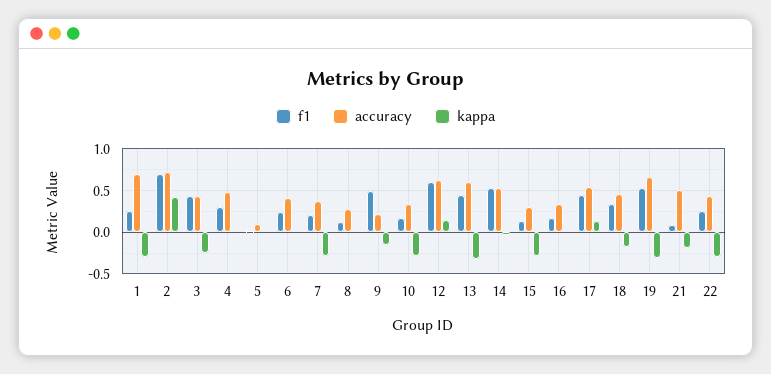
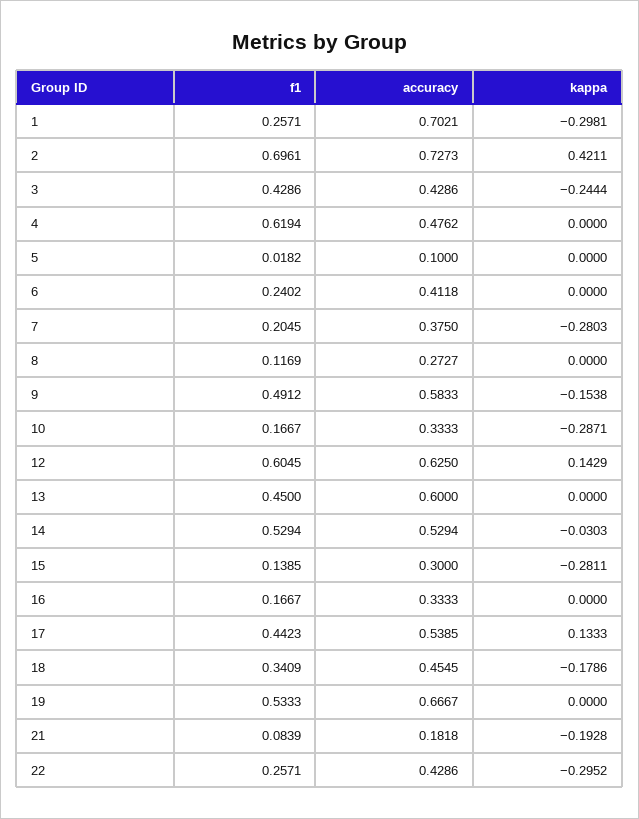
  {
    "f1": {
      "1": 0.2571,
      "2": 0.6961,
      "3": 0.4286,
-     "4": 0.3,
+     "4": 0.6194,
      "5": 0.0182,
      "6": 0.2402,
      "7": 0.2045,
      "8": 0.1169,
      "9": 0.4912,
      "10": 0.1667,
      "12": 0.6045,
      "13": 0.45,
      "14": 0.5294,
      "15": 0.1385,
      "16": 0.1667,
      "17": 0.4423,
      "18": 0.3409,
      "19": 0.5333,
      "21": 0.0839,
      "22": 0.2571
    },
    "accuracy": {
      "1": 0.7021,
      "2": 0.7273,
      "3": 0.4286,
      "4": 0.4762,
      "5": 0.1,
      "6": 0.4118,
      "7": 0.375,
      "8": 0.2727,
-     "9": 0.2,
+     "9": 0.5833,
      "10": 0.3333,
      "12": 0.625,
      "13": 0.6,
      "14": 0.5294,
      "15": 0.3,
      "16": 0.3333,
      "17": 0.5385,
      "18": 0.4545,
      "19": 0.6667,
-     "21": 0.5,
+     "21": 0.1818,
      "22": 0.4286
    },
    "kappa": {
      "1": -0.2981,
      "2": 0.4211,
      "3": -0.2444,
      "4": 0,
      "5": 0,
      "6": 0,
      "7": -0.2803,
      "8": 0,
      "9": -0.1538,
      "10": -0.2871,
      "12": 0.1429,
-     "13": -0.3,
+     "13": 0,
      "14": -0.0303,
      "15": -0.2811,
      "16": 0,
      "17": 0.1333,
      "18": -0.1786,
-     "19": -0.3,
+     "19": 0,
      "21": -0.1928,
      "22": -0.2952
    }
  }

